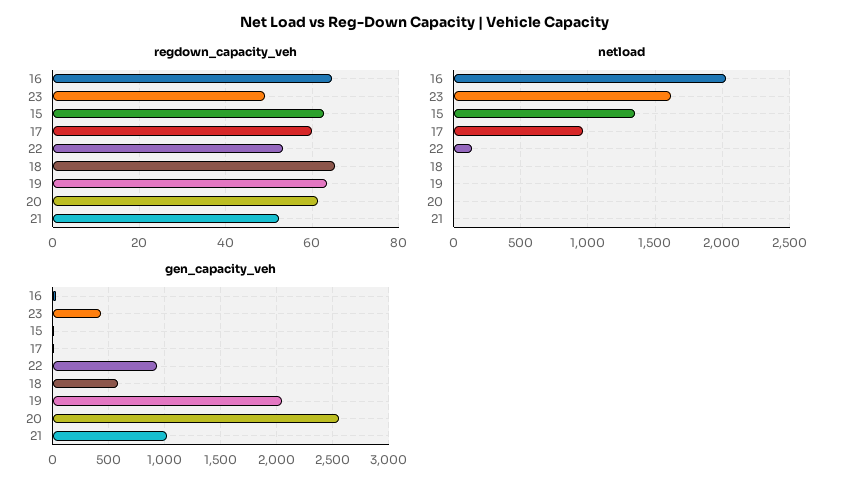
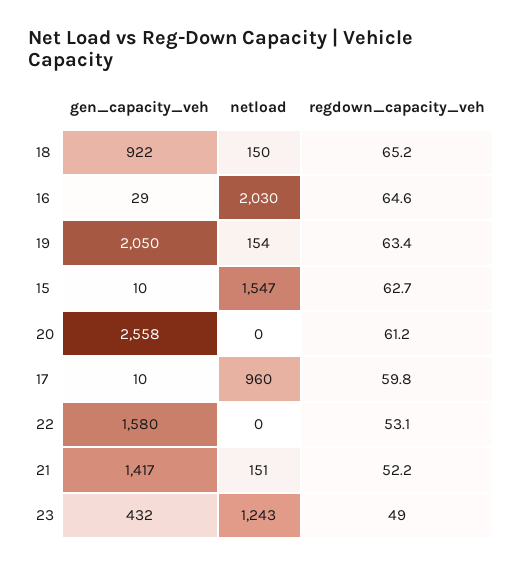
  {
    "regdown_capacity_veh": {
      "16": 64.6,
      "23": 49,
      "15": 62.7,
      "17": 59.8,
      "22": 53.1,
      "18": 65.2,
      "19": 63.4,
      "20": 61.2,
      "21": 52.2
    },
    "netload": {
      "16": 2030,
-     "23": 1600,
+     "23": 1243,
-     "15": 1350,
+     "15": 1547,
      "17": 960,
-     "22": 150,
+     "22": 0,
-     "18": 0,
+     "18": 150,
-     "19": 0,
+     "19": 154,
      "20": 0,
-     "21": 0
+     "21": 151
    },
    "gen_capacity_veh": {
      "16": 29,
      "23": 432,
      "15": 10,
      "17": 10,
-     "22": 900,
+     "22": 1580,
-     "18": 600,
+     "18": 922,
      "19": 2050,
      "20": 2558,
-     "21": 1000
+     "21": 1417
    }
  }

